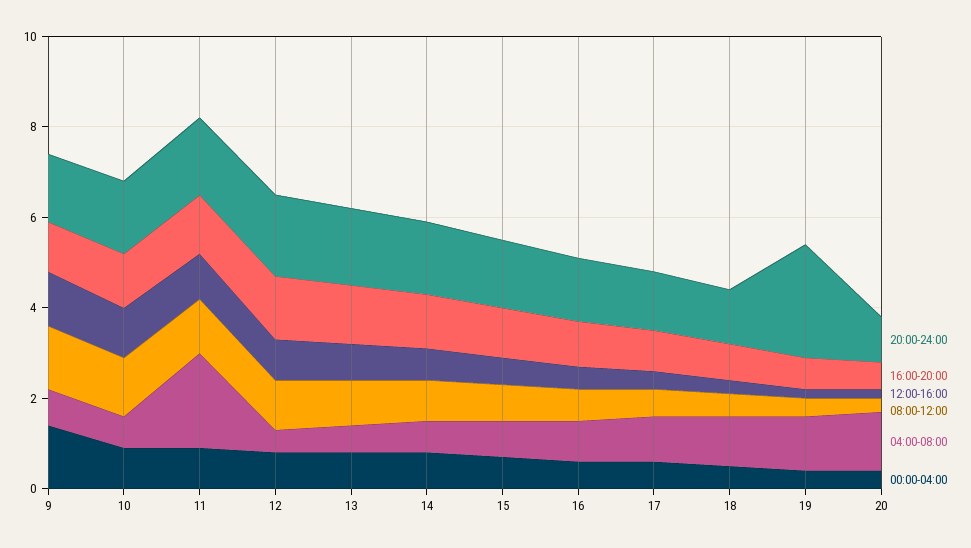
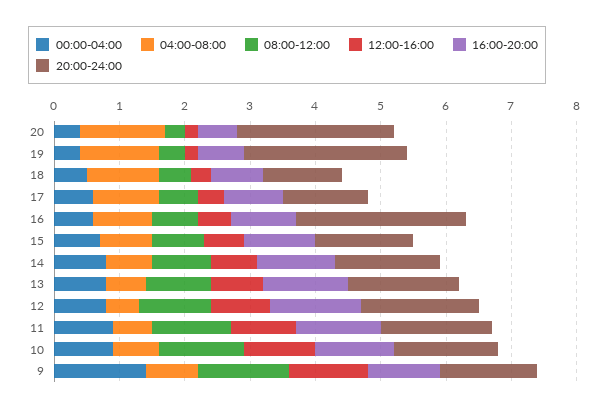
  {
    "20:00-24:00": {
      "9": 1.5,
      "10": 1.5,
      "11": 1.5,
      "12": 2,
      "13": 1.5,
      "14": 1.5,
      "15": 1.5,
-     "16": 1.5,
+     "16": 2.5,
      "17": 1.5,
      "18": 1,
      "19": 2.5,
-     "20": 1
+     "20": 2.5
    },
    "16:00-20:00": {
      "9": 1,
      "10": 1,
      "11": 1.5,
      "12": 1.5,
      "13": 1.5,
      "14": 1,
      "15": 1,
      "16": 1,
      "17": 1,
      "18": 1,
      "19": 0.5,
      "20": 0.5
    },
    "12:00-16:00": {
      "9": 1,
      "10": 1,
      "11": 1,
      "12": 1,
      "13": 1,
      "14": 0.5,
      "15": 0.5,
      "16": 0.5,
      "17": 0.5,
      "18": 0.5,
      "19": 0,
      "20": 0
    },
    "08:00-12:00": {
      "9": 1.5,
      "10": 1.5,
      "11": 1,
      "12": 1,
      "13": 1,
      "14": 1,
      "15": 1,
      "16": 0.5,
      "17": 0.5,
      "18": 0.5,
      "19": 0.5,
      "20": 0.5
    },
    "04:00-08:00": {
      "9": 1,
      "10": 0.5,
-     "11": 2,
+     "11": 0.5,
      "12": 0.5,
      "13": 0.5,
      "14": 0.5,
      "15": 1,
      "16": 1,
      "17": 1,
      "18": 1,
      "19": 1,
      "20": 1.5
    },
    "00:00-04:00": {
      "9": 1.5,
      "10": 1,
      "11": 1,
      "12": 1,
      "13": 1,
      "14": 1,
      "15": 0.5,
      "16": 0.5,
      "17": 0.5,
      "18": 0.5,
      "19": 0.5,
      "20": 0.5
    }
  }

